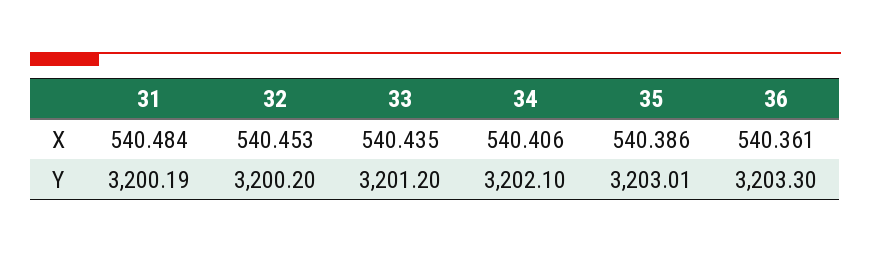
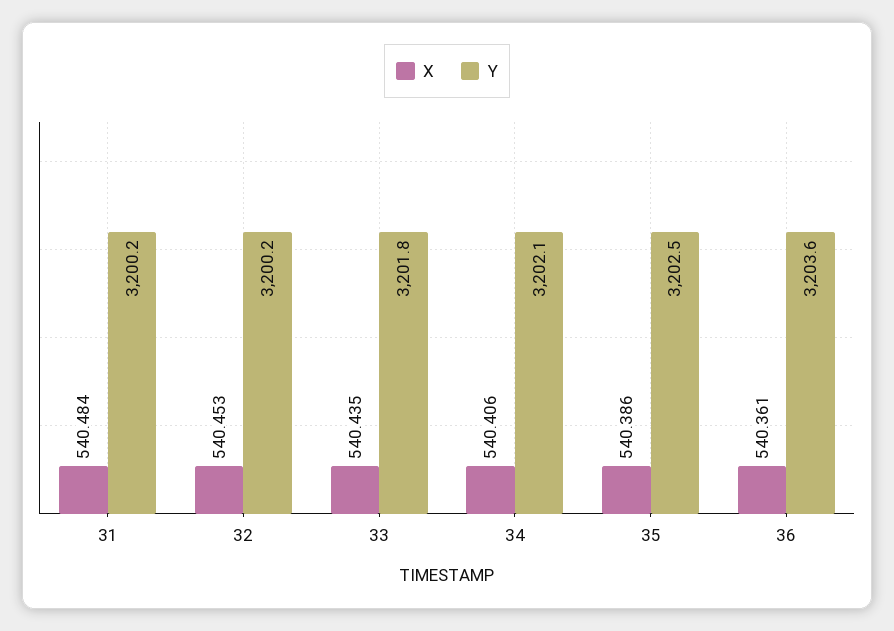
  {
    "X": {
      "31": 540.484,
      "32": 540.453,
      "33": 540.435,
      "34": 540.406,
      "35": 540.386,
      "36": 540.361
    },
    "Y": {
      "31": 3200.19,
      "32": 3200.2,
-     "33": 3201.2,
+     "33": 3201.8,
      "34": 3202.1,
-     "35": 3203.01,
+     "35": 3202.5,
-     "36": 3203.3
+     "36": 3203.6
    }
  }

